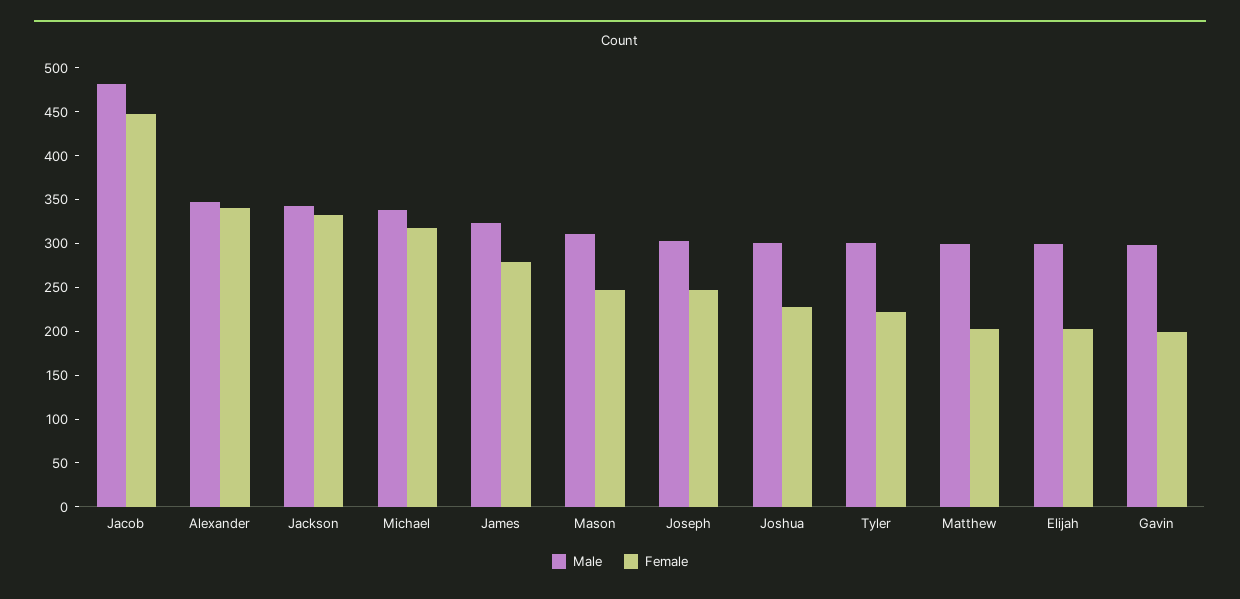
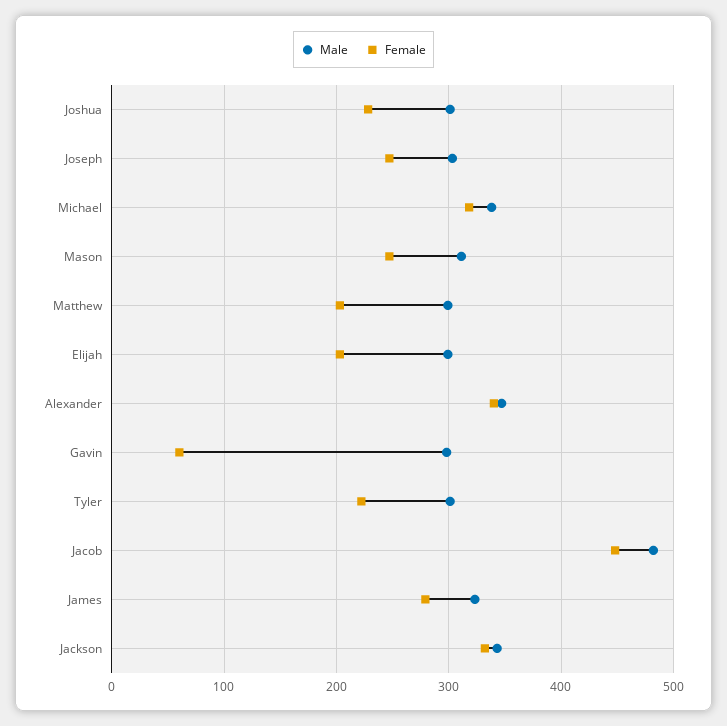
  {
    "Male": {
      "Jacob": 480,
      "Alexander": 350,
      "Jackson": 340,
      "Michael": 340,
      "James": 320,
      "Mason": 310,
      "Joseph": 300,
      "Joshua": 300,
      "Tyler": 300,
      "Matthew": 300,
      "Elijah": 300,
      "Gavin": 300
    },
    "Female": {
      "Jacob": 450,
      "Alexander": 340,
      "Jackson": 330,
      "Michael": 320,
      "James": 280,
      "Mason": 250,
      "Joseph": 250,
      "Joshua": 230,
      "Tyler": 220,
      "Matthew": 200,
      "Elijah": 200,
-     "Gavin": 200
+     "Gavin": 60
    }
  }

